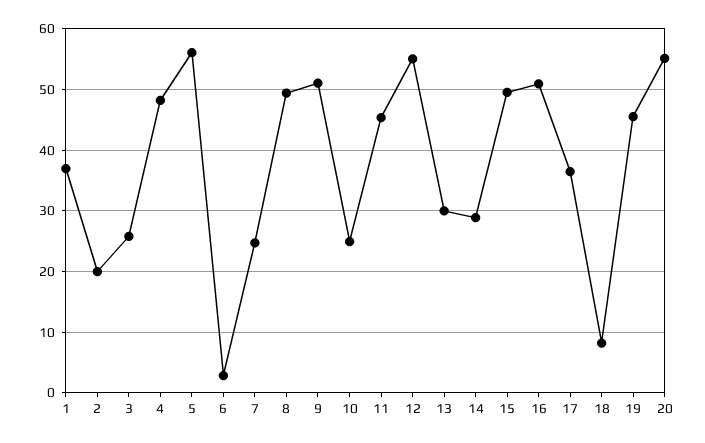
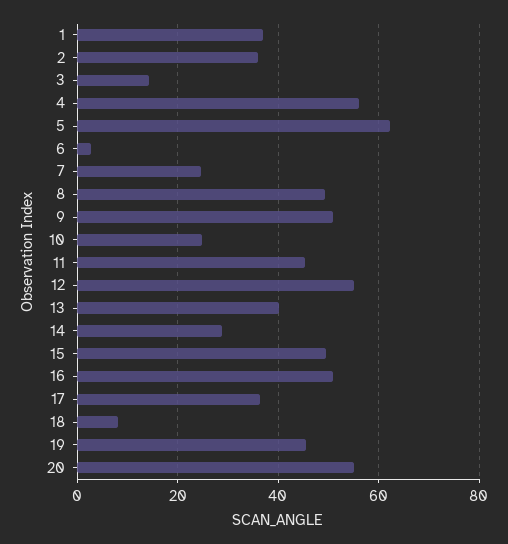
  {
    "1": 37,
-   "2": 20,
+   "2": 36,
-   "3": 26,
+   "3": 14,
-   "4": 48,
+   "4": 56,
-   "5": 56,
+   "5": 62,
    "6": 3,
    "7": 25,
    "8": 49,
    "9": 51,
    "10": 25,
    "11": 45,
    "12": 55,
-   "13": 30,
+   "13": 40,
    "14": 29,
    "15": 50,
    "16": 51,
    "17": 36,
    "18": 8,
    "19": 46,
    "20": 55
  }

